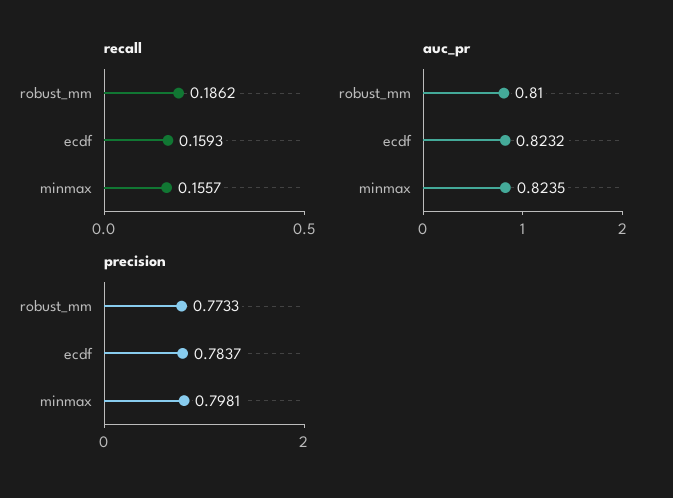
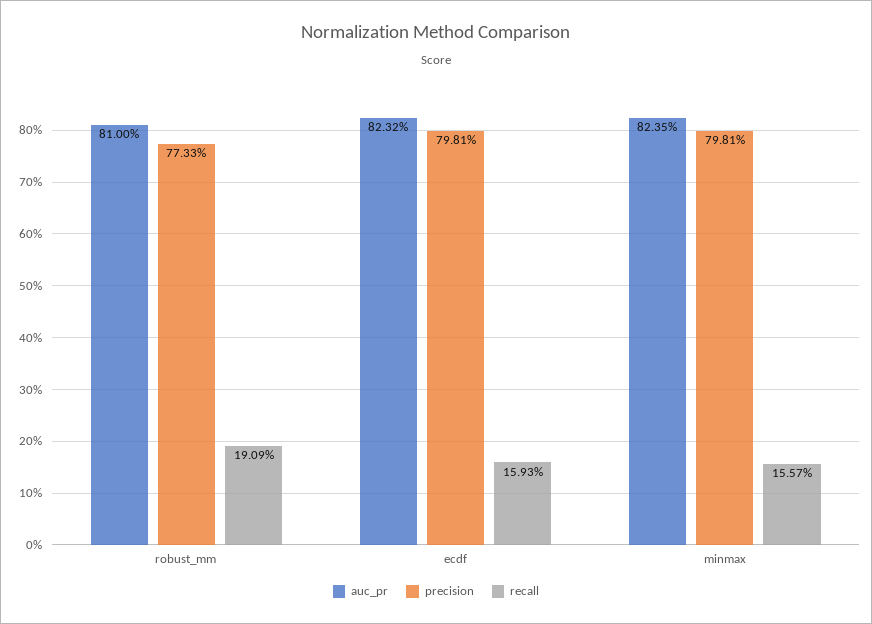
  {
    "recall": {
-     "robust_mm": 0.1862,
+     "robust_mm": 0.1909,
      "ecdf": 0.1593,
      "minmax": 0.1557
    },
    "auc_pr": {
      "robust_mm": 0.81,
      "ecdf": 0.8232,
      "minmax": 0.8235
    },
    "precision": {
      "robust_mm": 0.7733,
-     "ecdf": 0.7837,
+     "ecdf": 0.7981,
      "minmax": 0.7981
    }
  }

